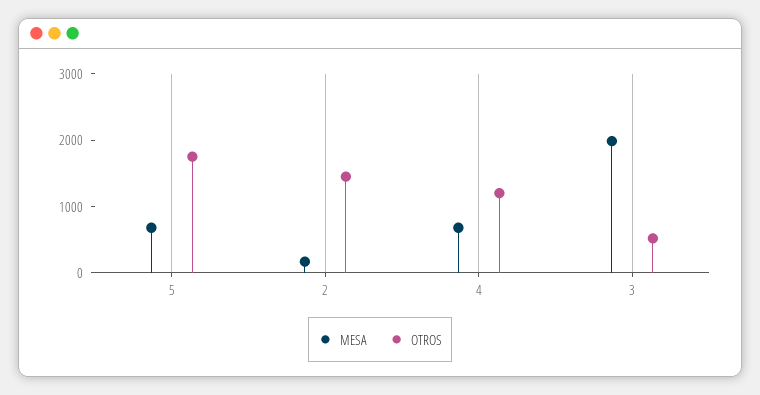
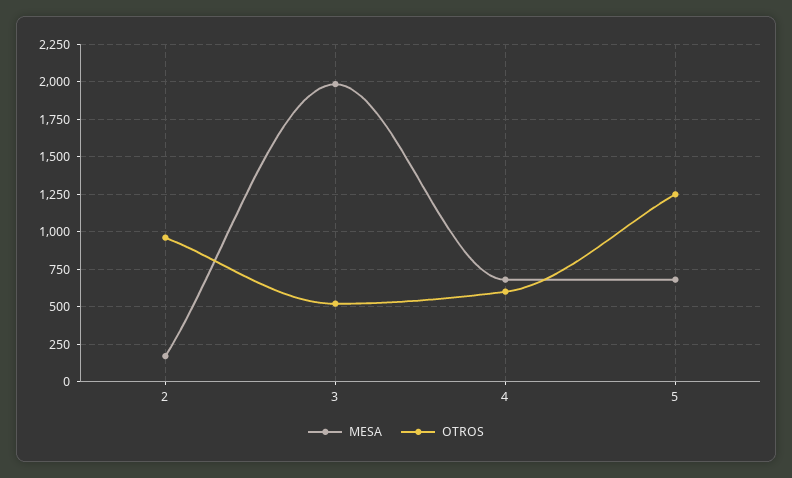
  {
    "MESA": {
      "5": 700,
      "2": 150,
      "4": 700,
      "3": 2000
    },
    "OTROS": {
-     "5": 1800,
+     "5": 1250,
-     "2": 1400,
+     "2": 950,
-     "4": 1200,
+     "4": 600,
      "3": 500
    }
  }

